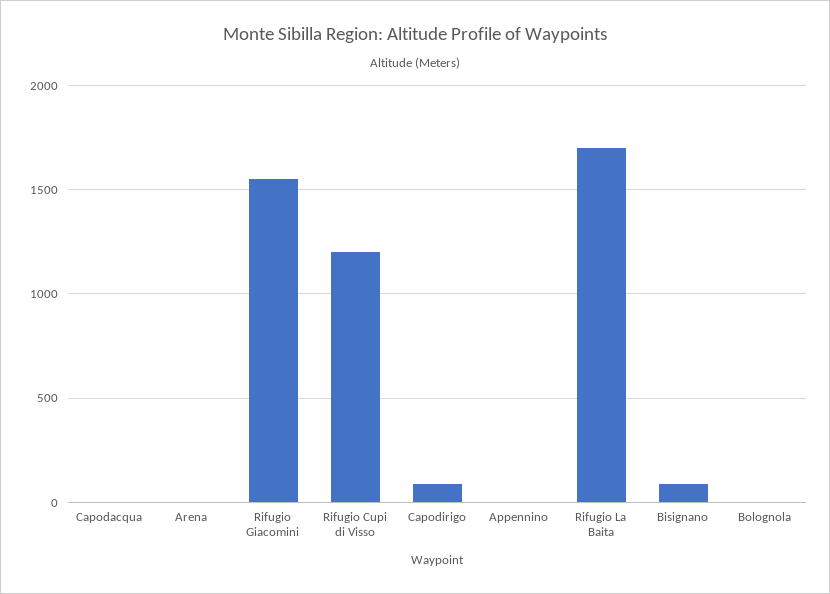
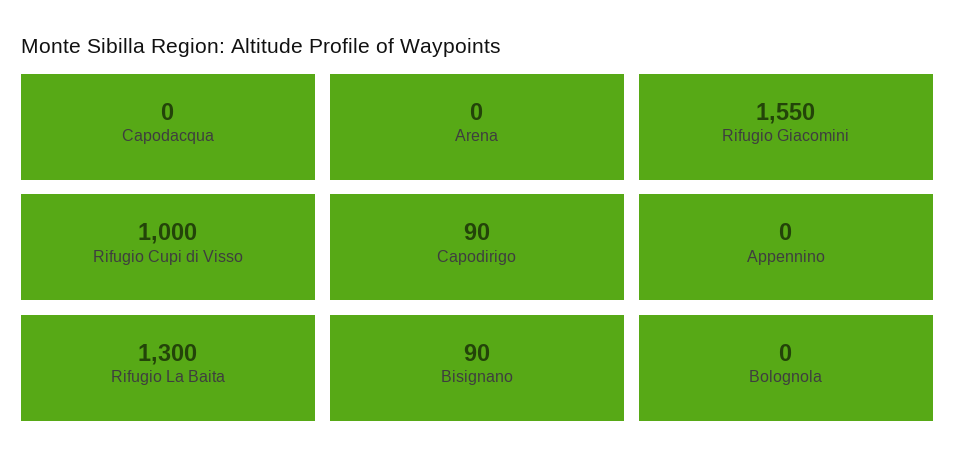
  {
    "Capodacqua": 0,
    "Arena": 0,
    "Rifugio Giacomini": 1550,
-   "Rifugio Cupi di Visso": 1200,
+   "Rifugio Cupi di Visso": 1000,
    "Capodirigo": 90,
    "Appennino": 0,
-   "Rifugio La Baita": 1700,
+   "Rifugio La Baita": 1300,
    "Bisignano": 90,
    "Bolognola": 0
  }

